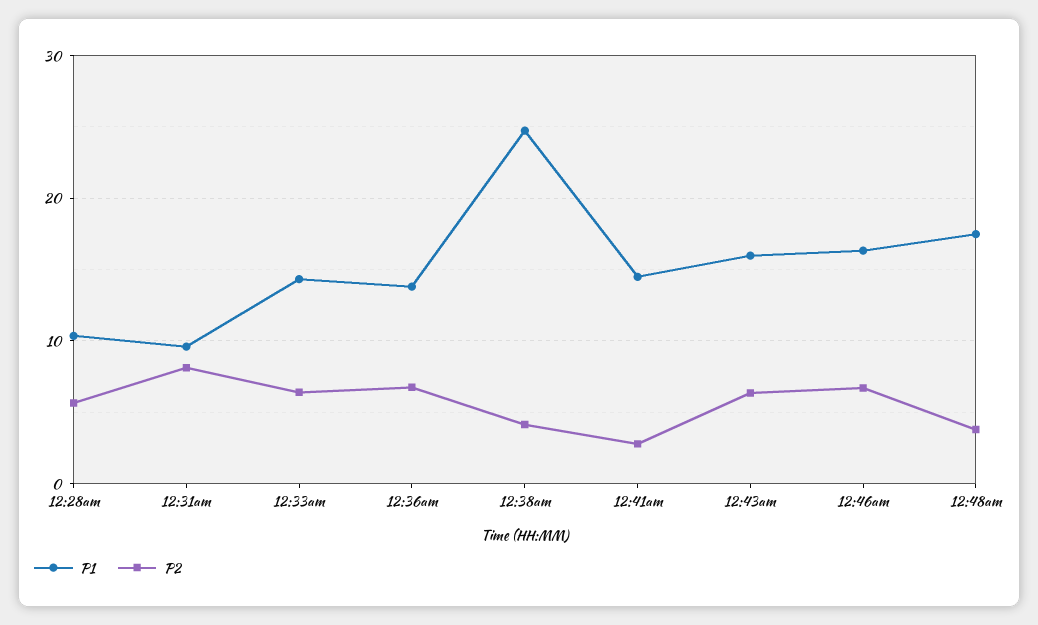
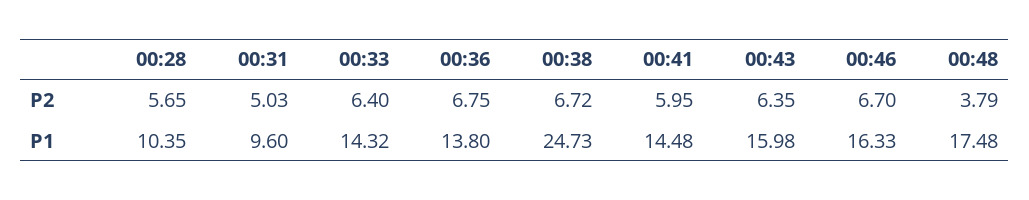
  {
    "P1": {
      "12:28am": 10.35,
      "12:31am": 9.6,
      "12:33am": 14.32,
      "12:36am": 13.8,
      "12:38am": 24.73,
      "12:41am": 14.48,
      "12:43am": 15.98,
      "12:46am": 16.33,
      "12:48am": 17.48
    },
    "P2": {
      "12:28am": 5.65,
-     "12:31am": 8,
+     "12:31am": 5.03,
      "12:33am": 6.4,
      "12:36am": 6.75,
-     "12:38am": 4,
+     "12:38am": 6.72,
-     "12:41am": 3,
+     "12:41am": 5.95,
      "12:43am": 6.35,
      "12:46am": 6.7,
      "12:48am": 3.79
    }
  }

